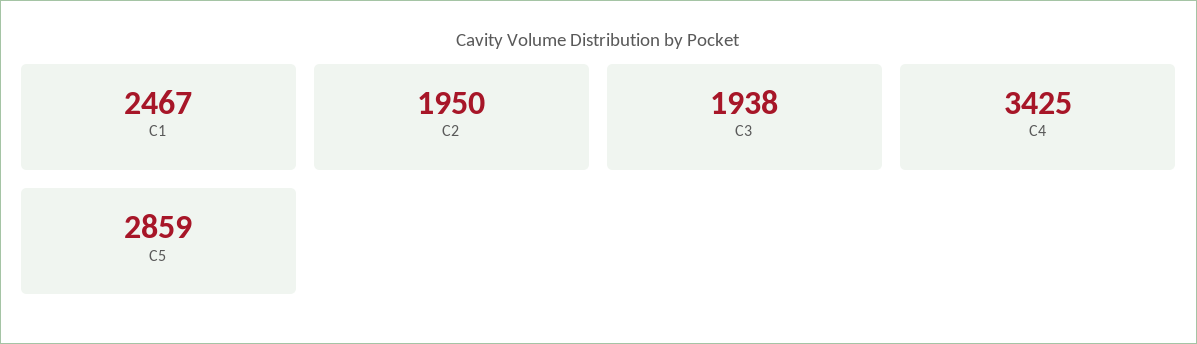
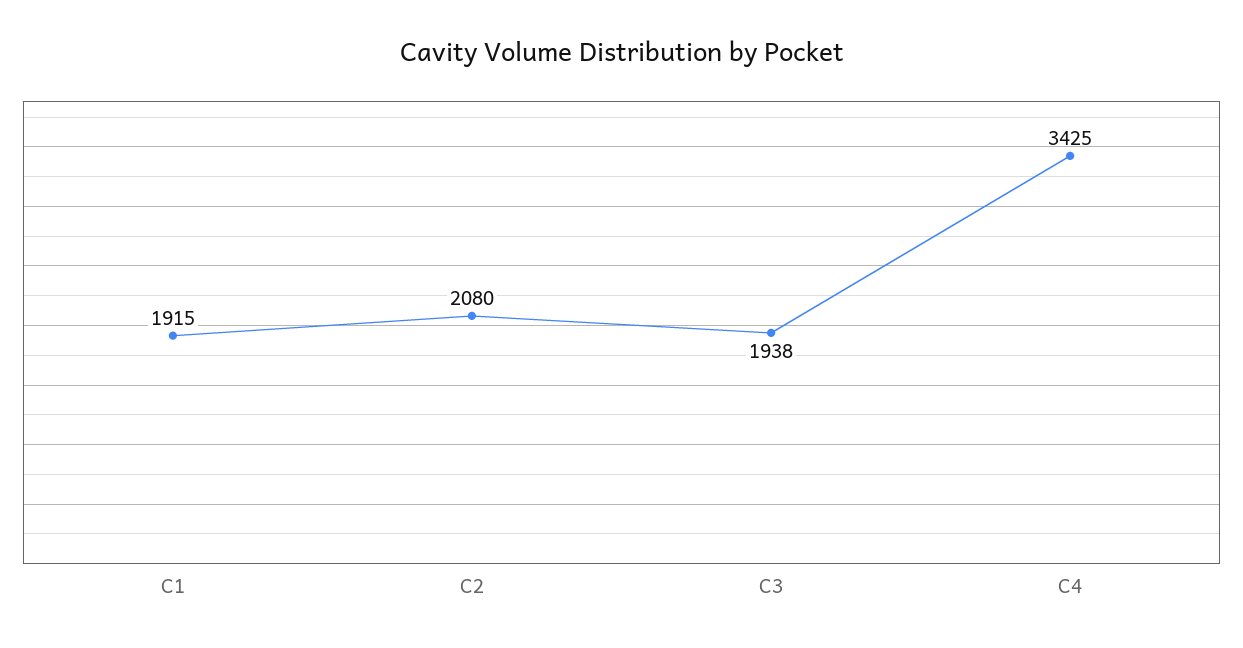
  {
-   "C1": 2467,
+   "C1": 1915,
-   "C2": 1950,
+   "C2": 2080,
    "C3": 1938,
-   "C4": 3425,
+   "C4": 3425
-   "C5": 2859
  }

